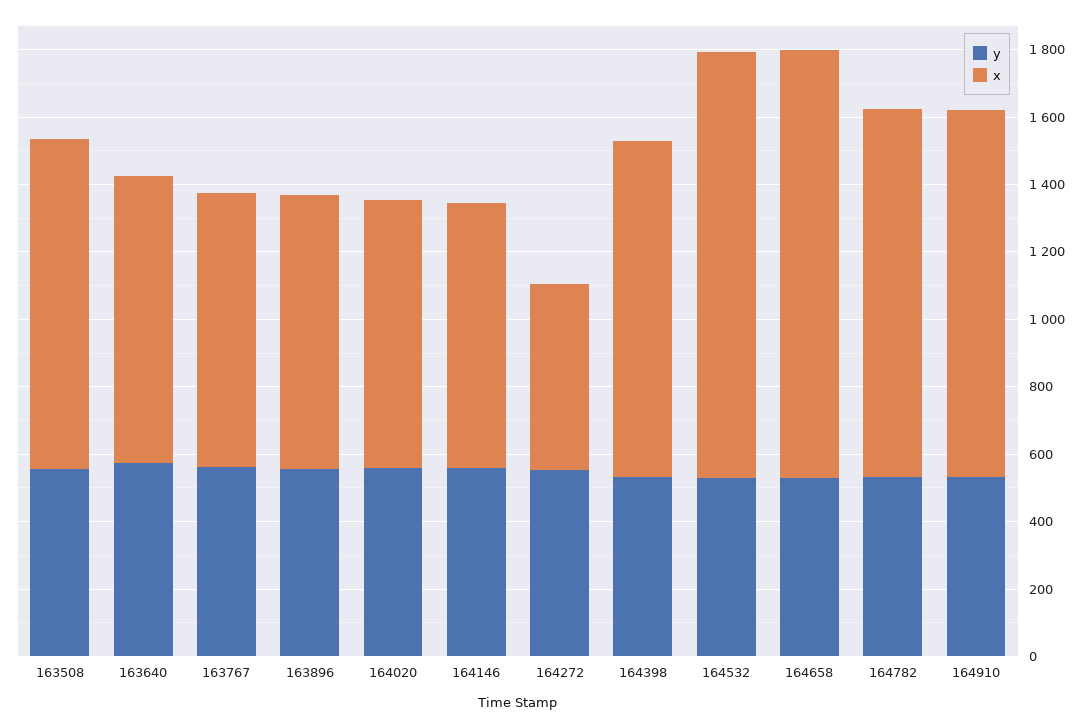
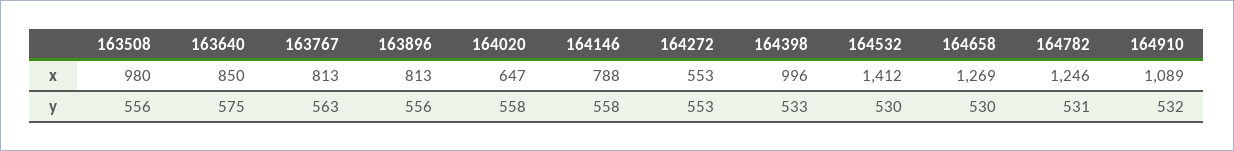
  {
    "y": {
      "163508": 556,
      "163640": 575,
      "163767": 563,
      "163896": 556,
      "164020": 558,
      "164146": 558,
      "164272": 553,
      "164398": 533,
      "164532": 530,
      "164658": 530,
      "164782": 531,
      "164910": 532
    },
    "x": {
      "163508": 980,
      "163640": 850,
      "163767": 813,
      "163896": 813,
-     "164020": 800,
+     "164020": 647,
      "164146": 788,
      "164272": 553,
      "164398": 996,
-     "164532": 1250,
+     "164532": 1412,
      "164658": 1269,
-     "164782": 1100,
+     "164782": 1246,
      "164910": 1089
    }
  }

